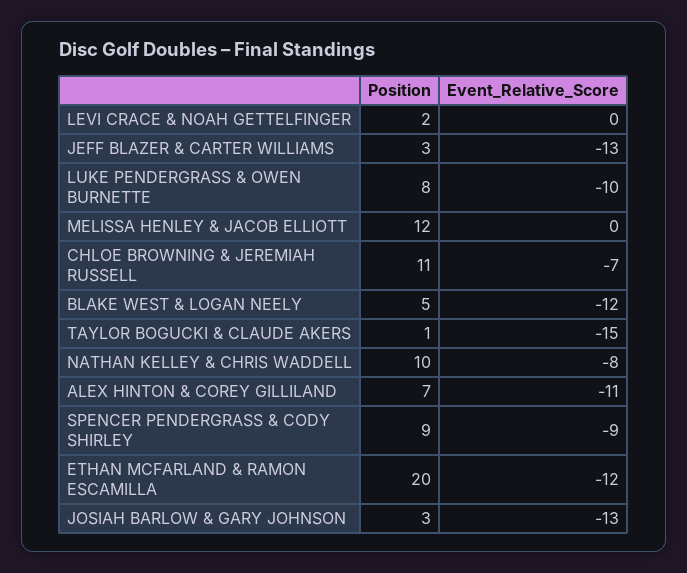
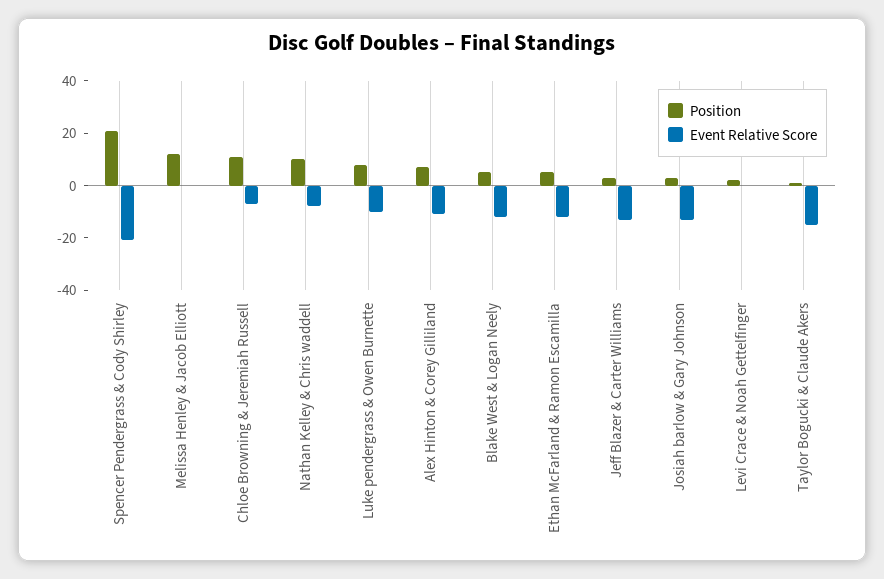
  {
    "Position": {
      "LEVI CRACE & NOAH GETTELFINGER": 2,
      "JEFF BLAZER & CARTER WILLIAMS": 3,
      "LUKE PENDERGRASS & OWEN BURNETTE": 8,
      "MELISSA HENLEY & JACOB ELLIOTT": 12,
      "CHLOE BROWNING & JEREMIAH RUSSELL": 11,
      "BLAKE WEST & LOGAN NEELY": 5,
      "TAYLOR BOGUCKI & CLAUDE AKERS": 1,
      "NATHAN KELLEY & CHRIS WADDELL": 10,
      "ALEX HINTON & COREY GILLILAND": 7,
-     "SPENCER PENDERGRASS & CODY SHIRLEY": 9,
+     "SPENCER PENDERGRASS & CODY SHIRLEY": 20,
-     "ETHAN MCFARLAND & RAMON ESCAMILLA": 20,
+     "ETHAN MCFARLAND & RAMON ESCAMILLA": 5,
      "JOSIAH BARLOW & GARY JOHNSON": 3
    },
    "Event_Relative_Score": {
      "LEVI CRACE & NOAH GETTELFINGER": 0,
      "JEFF BLAZER & CARTER WILLIAMS": -13,
      "LUKE PENDERGRASS & OWEN BURNETTE": -10,
      "MELISSA HENLEY & JACOB ELLIOTT": 0,
      "CHLOE BROWNING & JEREMIAH RUSSELL": -7,
      "BLAKE WEST & LOGAN NEELY": -12,
      "TAYLOR BOGUCKI & CLAUDE AKERS": -15,
      "NATHAN KELLEY & CHRIS WADDELL": -8,
      "ALEX HINTON & COREY GILLILAND": -11,
-     "SPENCER PENDERGRASS & CODY SHIRLEY": -9,
+     "SPENCER PENDERGRASS & CODY SHIRLEY": -20,
      "ETHAN MCFARLAND & RAMON ESCAMILLA": -12,
      "JOSIAH BARLOW & GARY JOHNSON": -13
    }
  }

